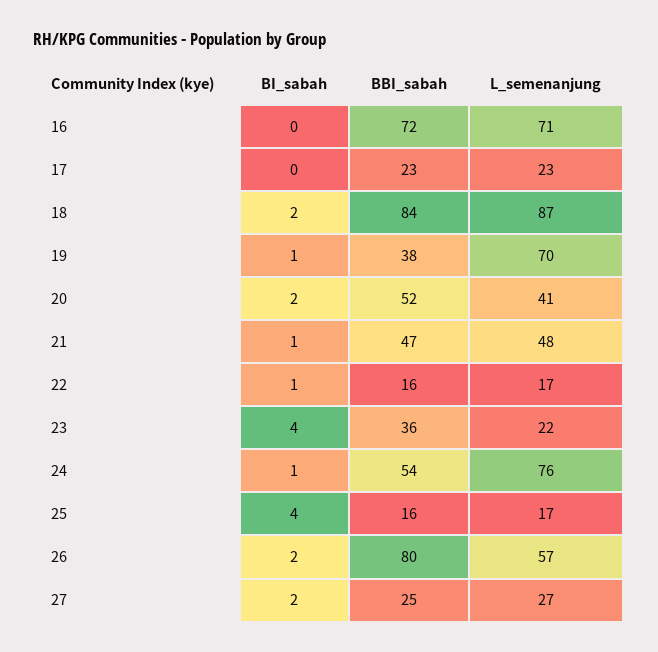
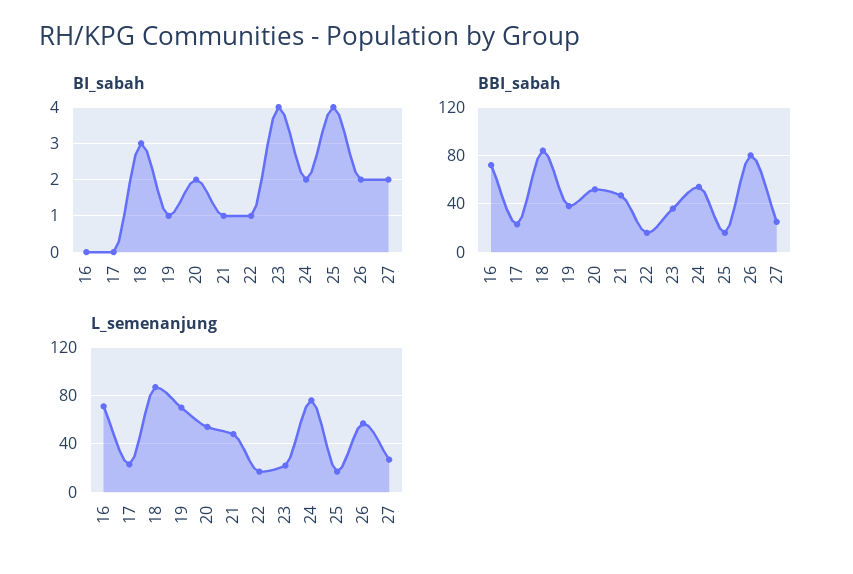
  {
    "BI_sabah": {
      "16": 0,
      "17": 0,
-     "18": 2,
+     "18": 3,
      "19": 1,
      "20": 2,
      "21": 1,
      "22": 1,
      "23": 4,
-     "24": 1,
+     "24": 2,
      "25": 4,
      "26": 2,
      "27": 2
    },
    "BBI_sabah": {
      "16": 72,
      "17": 23,
      "18": 84,
      "19": 38,
      "20": 52,
      "21": 47,
      "22": 16,
      "23": 36,
      "24": 54,
      "25": 16,
      "26": 80,
      "27": 25
    },
    "L_semenanjung": {
      "16": 71,
      "17": 23,
      "18": 87,
      "19": 70,
-     "20": 41,
+     "20": 55,
      "21": 48,
      "22": 17,
      "23": 22,
      "24": 76,
      "25": 17,
      "26": 57,
      "27": 27
    }
  }

